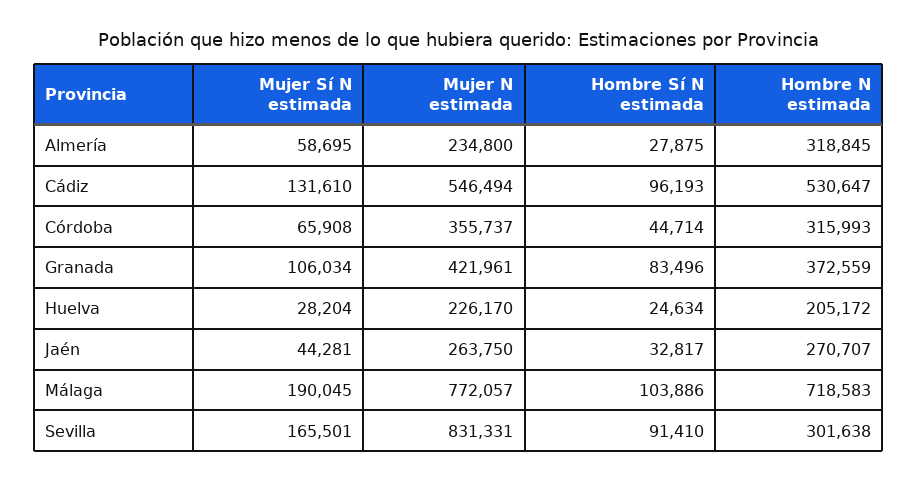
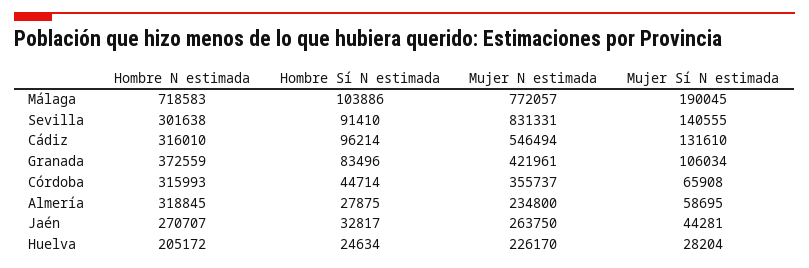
  {
    "Mujer Sí N estimada": {
      "Almería": 58695,
      "Cádiz": 131610,
      "Córdoba": 65908,
      "Granada": 106034,
      "Huelva": 28204,
      "Jaén": 44281,
      "Málaga": 190045,
-     "Sevilla": 165501
+     "Sevilla": 140555
    },
    "Mujer N estimada": {
      "Almería": 234800,
      "Cádiz": 546494,
      "Córdoba": 355737,
      "Granada": 421961,
      "Huelva": 226170,
      "Jaén": 263750,
      "Málaga": 772057,
      "Sevilla": 831331
    },
    "Hombre Sí N estimada": {
      "Almería": 27875,
-     "Cádiz": 96193,
+     "Cádiz": 96214,
      "Córdoba": 44714,
      "Granada": 83496,
      "Huelva": 24634,
      "Jaén": 32817,
      "Málaga": 103886,
      "Sevilla": 91410
    },
    "Hombre N estimada": {
      "Almería": 318845,
-     "Cádiz": 530647,
+     "Cádiz": 316010,
      "Córdoba": 315993,
      "Granada": 372559,
      "Huelva": 205172,
      "Jaén": 270707,
      "Málaga": 718583,
      "Sevilla": 301638
    }
  }

